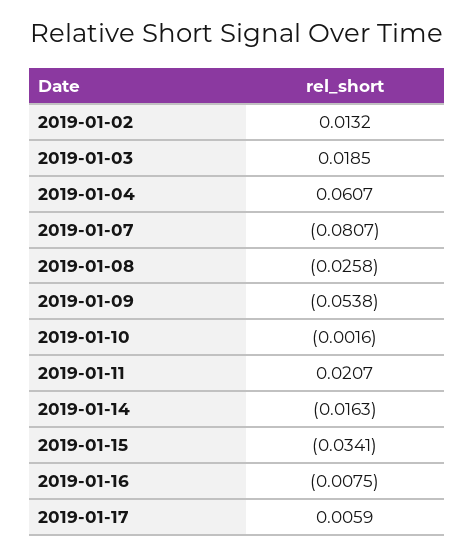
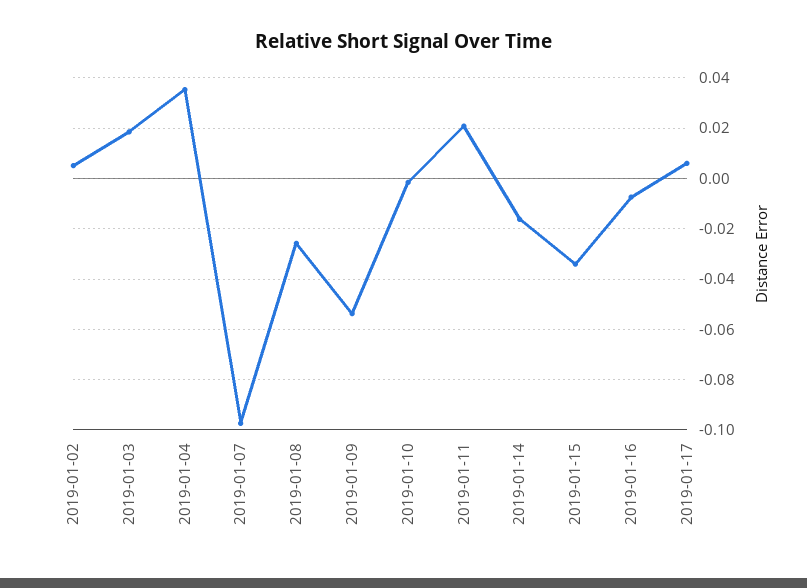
  {
-   "2019-01-02": 0.0132,
+   "2019-01-02": 0.005,
    "2019-01-03": 0.0185,
-   "2019-01-04": 0.0607,
+   "2019-01-04": 0.035,
-   "2019-01-07": -0.0807,
+   "2019-01-07": -0.0975,
    "2019-01-08": -0.0258,
    "2019-01-09": -0.0538,
    "2019-01-10": -0.0016,
    "2019-01-11": 0.0207,
    "2019-01-14": -0.0163,
    "2019-01-15": -0.0341,
    "2019-01-16": -0.0075,
    "2019-01-17": 0.0059
  }

